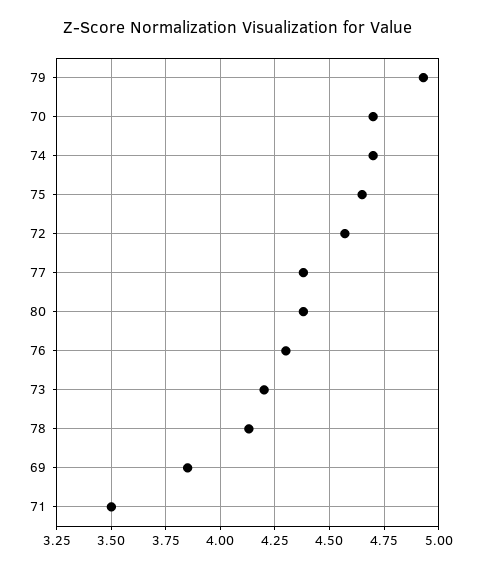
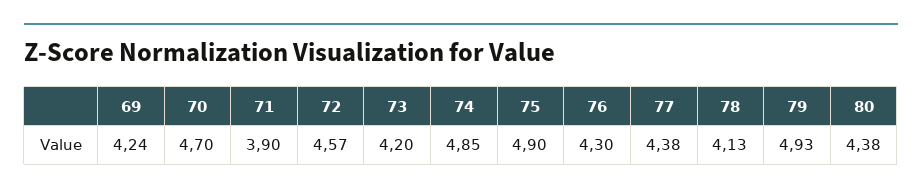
  {
    "79": 4.93,
    "70": 4.7,
-   "74": 4.7,
+   "74": 4.85,
-   "75": 4.65,
+   "75": 4.9,
    "72": 4.57,
    "77": 4.38,
    "80": 4.38,
    "76": 4.3,
    "73": 4.2,
    "78": 4.13,
-   "69": 3.85,
+   "69": 4.24,
-   "71": 3.5
+   "71": 3.9
  }

